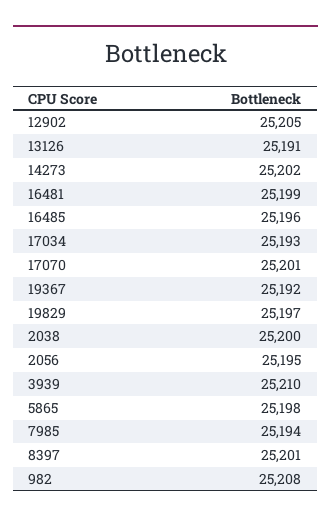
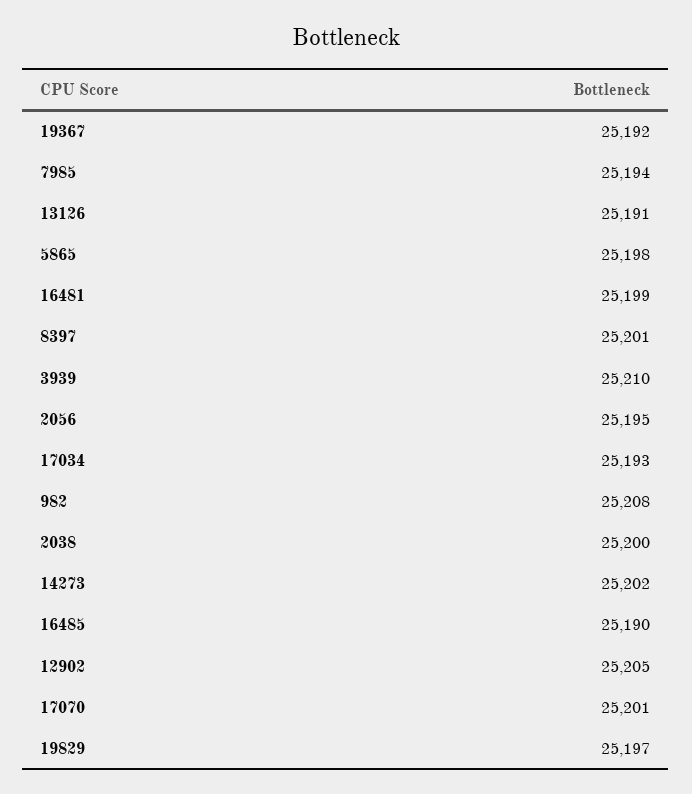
  {
    "12902": 25205,
    "13126": 25191,
    "14273": 25202,
    "16481": 25199,
-   "16485": 25196,
+   "16485": 25190,
    "17034": 25193,
    "17070": 25201,
    "19367": 25192,
    "19829": 25197,
    "2038": 25200,
    "2056": 25195,
    "3939": 25210,
    "5865": 25198,
    "7985": 25194,
    "8397": 25201,
    "982": 25208
  }

